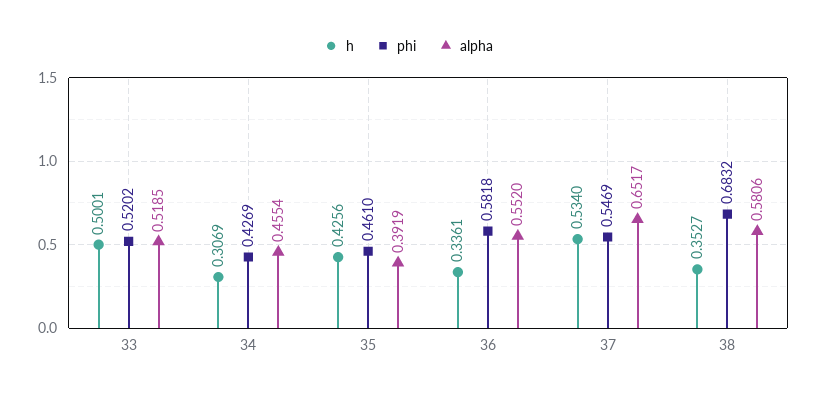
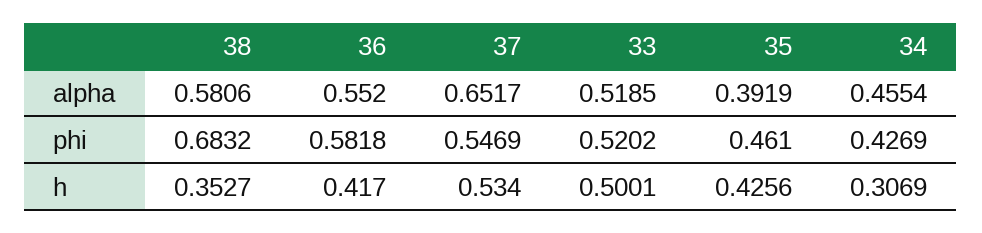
  {
    "h": {
      "33": 0.5001,
      "34": 0.3069,
      "35": 0.4256,
-     "36": 0.3361,
+     "36": 0.417,
      "37": 0.534,
      "38": 0.3527
    },
    "phi": {
      "33": 0.5202,
      "34": 0.4269,
      "35": 0.461,
      "36": 0.5818,
      "37": 0.5469,
      "38": 0.6832
    },
    "alpha": {
      "33": 0.5185,
      "34": 0.4554,
      "35": 0.3919,
      "36": 0.552,
      "37": 0.6517,
      "38": 0.5806
    }
  }

